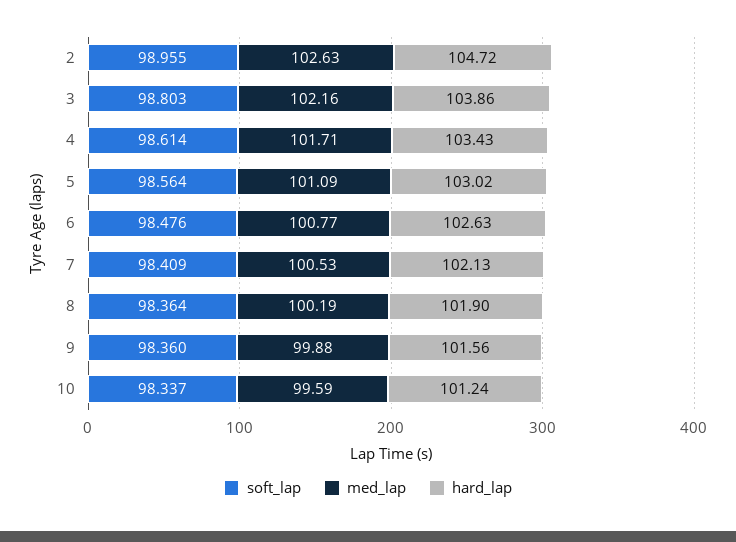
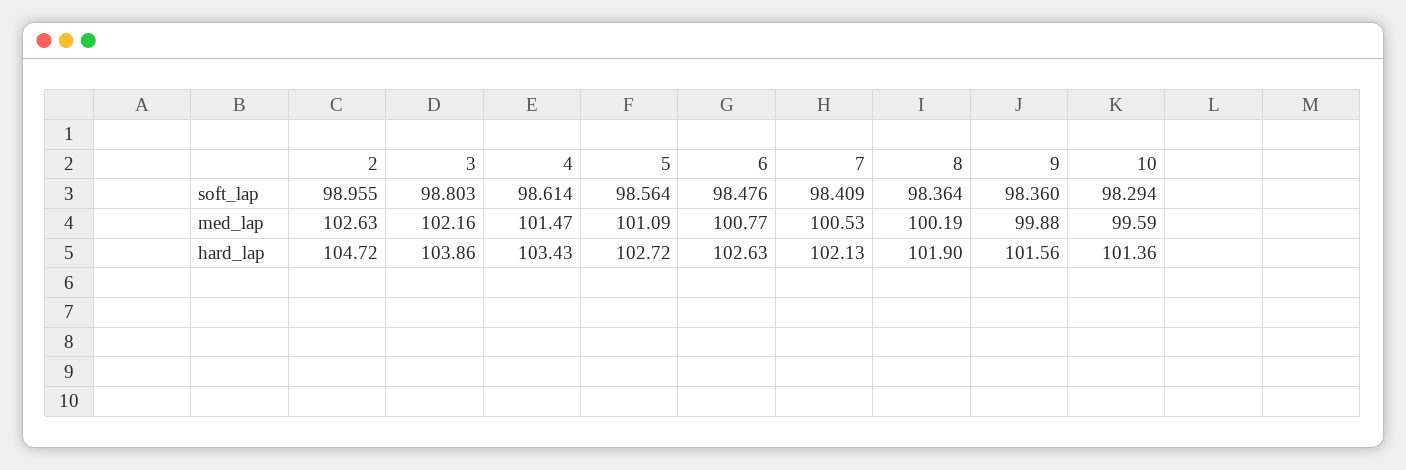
  {
    "soft_lap": {
      "2": 98.955,
      "3": 98.803,
      "4": 98.614,
      "5": 98.564,
      "6": 98.476,
      "7": 98.409,
      "8": 98.364,
      "9": 98.36,
-     "10": 98.337
+     "10": 98.294
    },
    "med_lap": {
      "2": 102.63,
      "3": 102.16,
-     "4": 101.71,
+     "4": 101.47,
      "5": 101.09,
      "6": 100.77,
      "7": 100.53,
      "8": 100.19,
      "9": 99.88,
      "10": 99.59
    },
    "hard_lap": {
      "2": 104.72,
      "3": 103.86,
      "4": 103.43,
-     "5": 103.02,
+     "5": 102.72,
      "6": 102.63,
      "7": 102.13,
      "8": 101.9,
      "9": 101.56,
-     "10": 101.24
+     "10": 101.36
    }
  }

